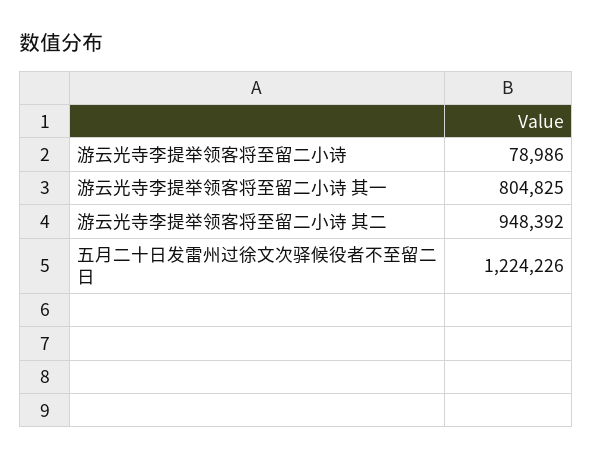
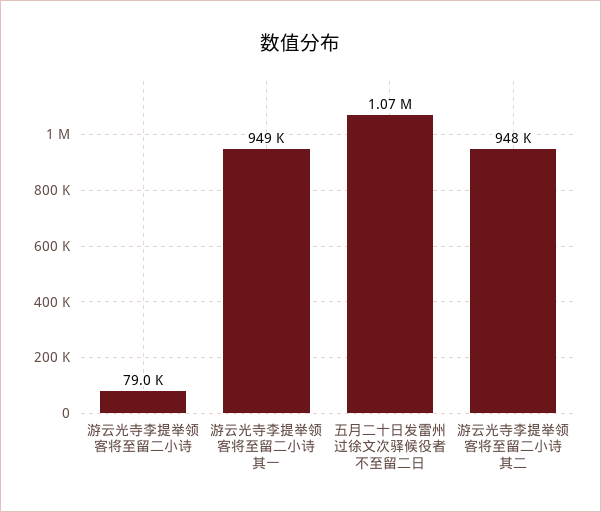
  {
    "游云光寺李提举领客将至留二小诗": 78986,
-   "游云光寺李提举领客将至留二小诗 其一": 804825,
+   "游云光寺李提举领客将至留二小诗 其一": 949000,
    "游云光寺李提举领客将至留二小诗 其二": 948392,
-   "五月二十日发雷州过徐文次驿候役者不至留二日": 1224226
+   "五月二十日发雷州过徐文次驿候役者不至留二日": 1070000
  }

